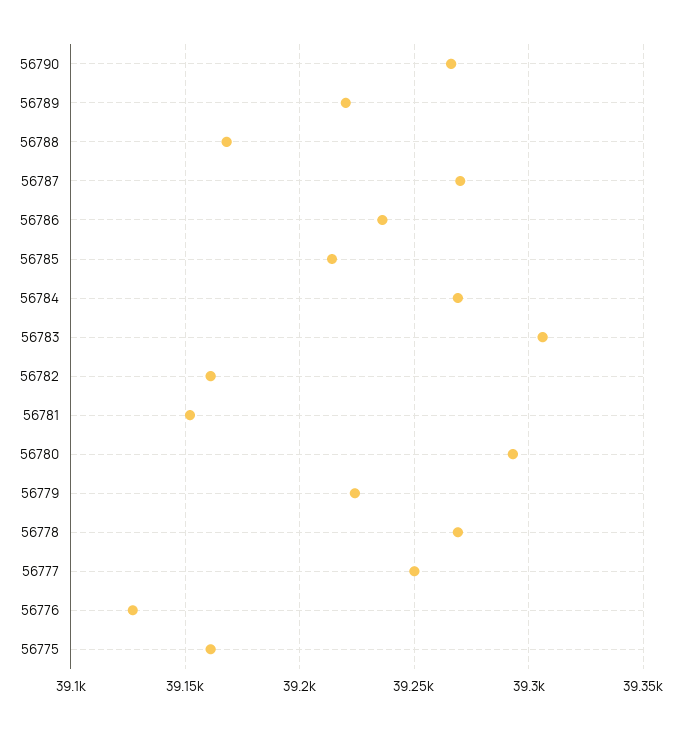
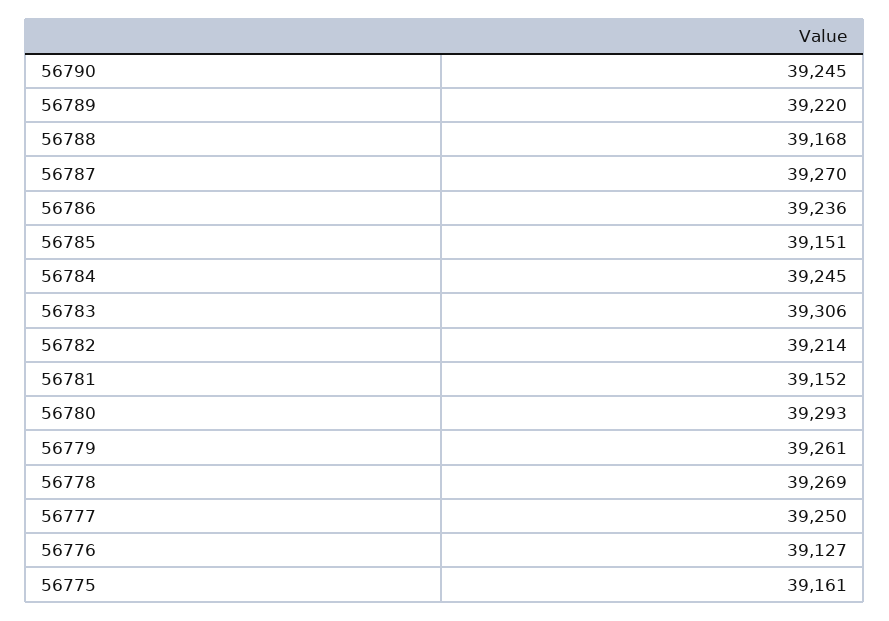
  {
-   "56790": 39265,
+   "56790": 39245,
    "56789": 39220,
    "56788": 39168,
    "56787": 39270,
    "56786": 39236,
-   "56785": 39215,
+   "56785": 39151,
-   "56784": 39270,
+   "56784": 39245,
    "56783": 39306,
-   "56782": 39160,
+   "56782": 39214,
    "56781": 39152,
    "56780": 39293,
-   "56779": 39225,
+   "56779": 39261,
    "56778": 39269,
    "56777": 39250,
    "56776": 39127,
    "56775": 39161
  }

